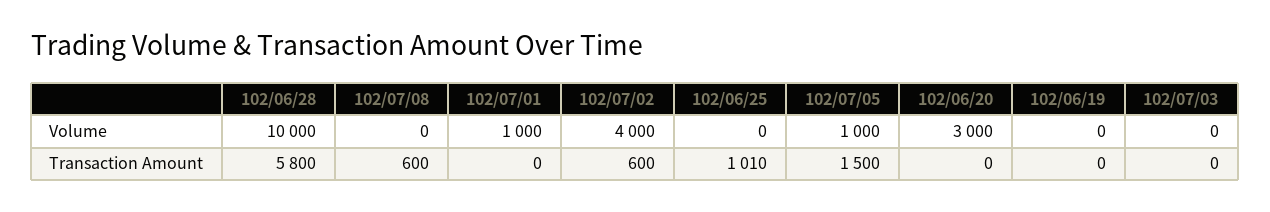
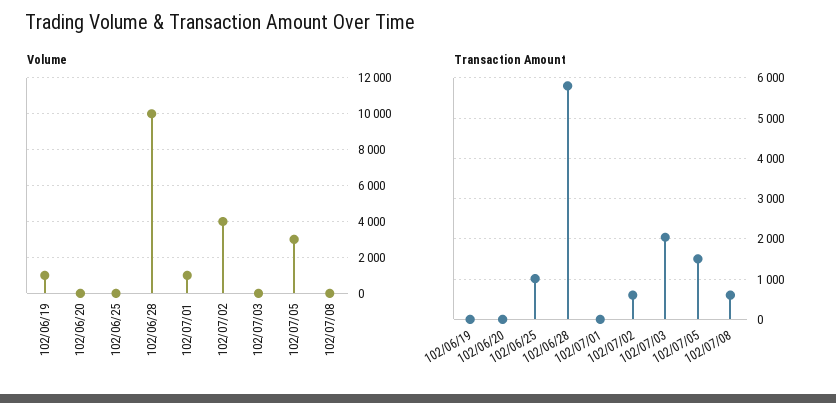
  {
    "Volume": {
      "102/06/28": 10000,
      "102/07/08": 0,
      "102/07/01": 1000,
      "102/07/02": 4000,
      "102/06/25": 0,
-     "102/07/05": 1000,
+     "102/07/05": 3000,
-     "102/06/20": 3000,
+     "102/06/20": 0,
-     "102/06/19": 0,
+     "102/06/19": 1000,
      "102/07/03": 0
    },
    "Transaction Amount": {
      "102/06/28": 5800,
      "102/07/08": 600,
      "102/07/01": 0,
      "102/07/02": 600,
      "102/06/25": 1010,
      "102/07/05": 1500,
      "102/06/20": 0,
      "102/06/19": 0,
-     "102/07/03": 0
+     "102/07/03": 2000
    }
  }

